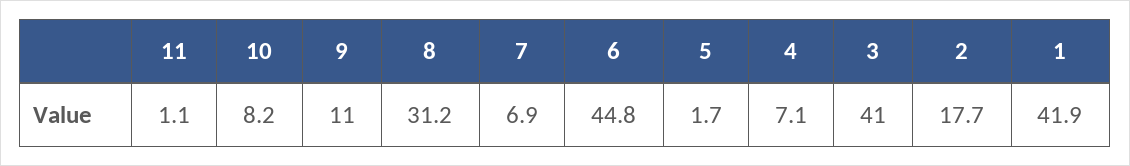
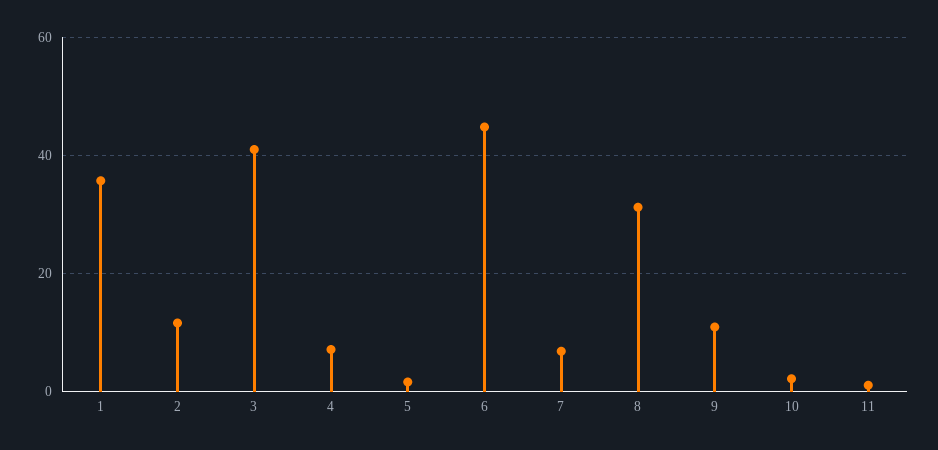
  {
    "11": 1.1,
-   "10": 8.2,
+   "10": 2,
    "9": 11,
    "8": 31.2,
    "7": 6.9,
    "6": 44.8,
    "5": 1.7,
    "4": 7.1,
    "3": 41,
-   "2": 17.7,
+   "2": 12,
-   "1": 41.9
+   "1": 36
  }

